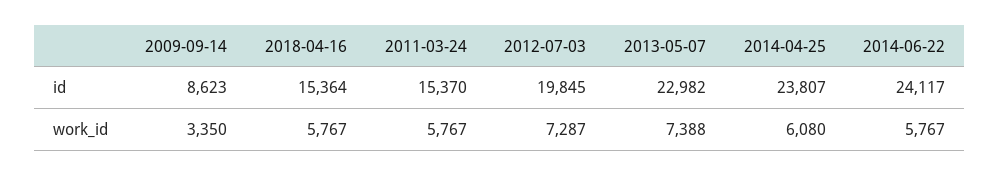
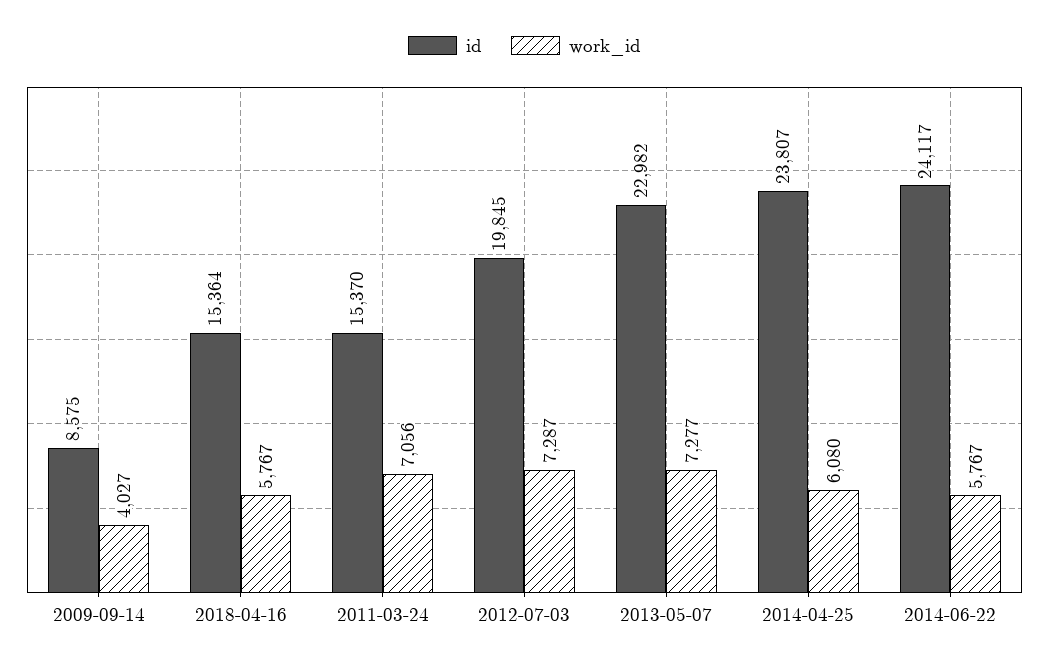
  {
    "id": {
-     "2009-09-14": 8623,
+     "2009-09-14": 8575,
      "2018-04-16": 15364,
      "2011-03-24": 15370,
      "2012-07-03": 19845,
      "2013-05-07": 22982,
      "2014-04-25": 23807,
      "2014-06-22": 24117
    },
    "work_id": {
-     "2009-09-14": 3350,
+     "2009-09-14": 4027,
      "2018-04-16": 5767,
-     "2011-03-24": 5767,
+     "2011-03-24": 7056,
      "2012-07-03": 7287,
-     "2013-05-07": 7388,
+     "2013-05-07": 7277,
      "2014-04-25": 6080,
      "2014-06-22": 5767
    }
  }

